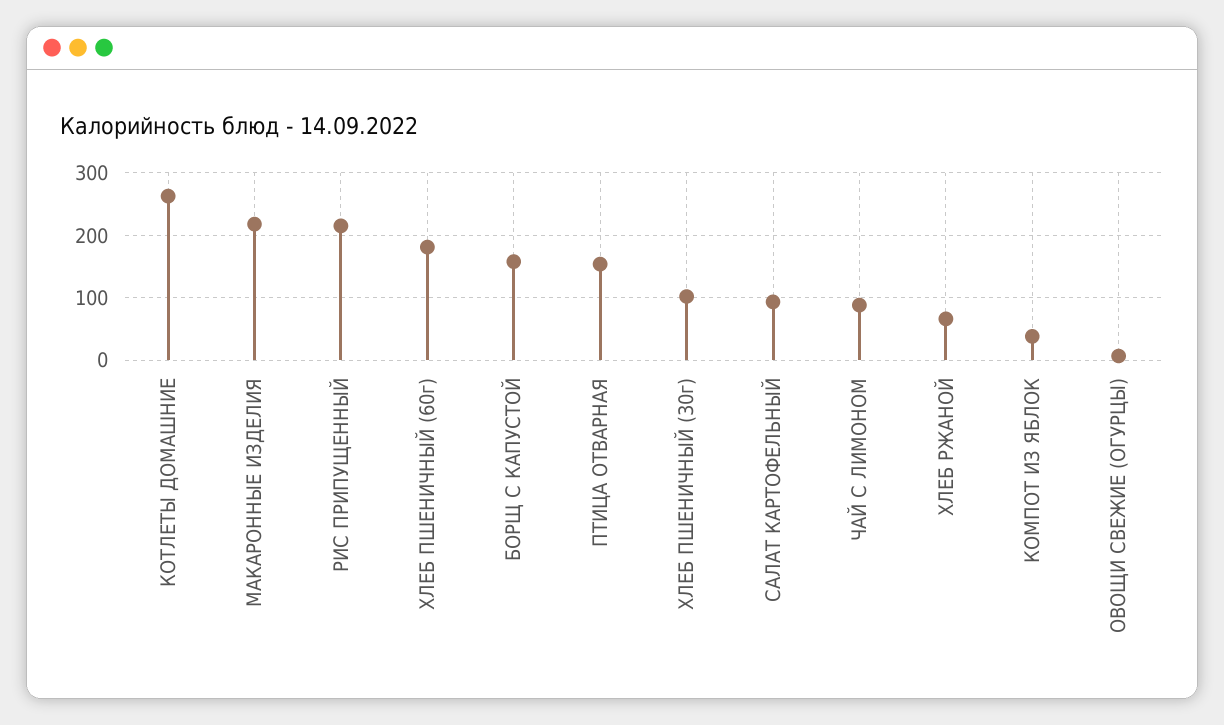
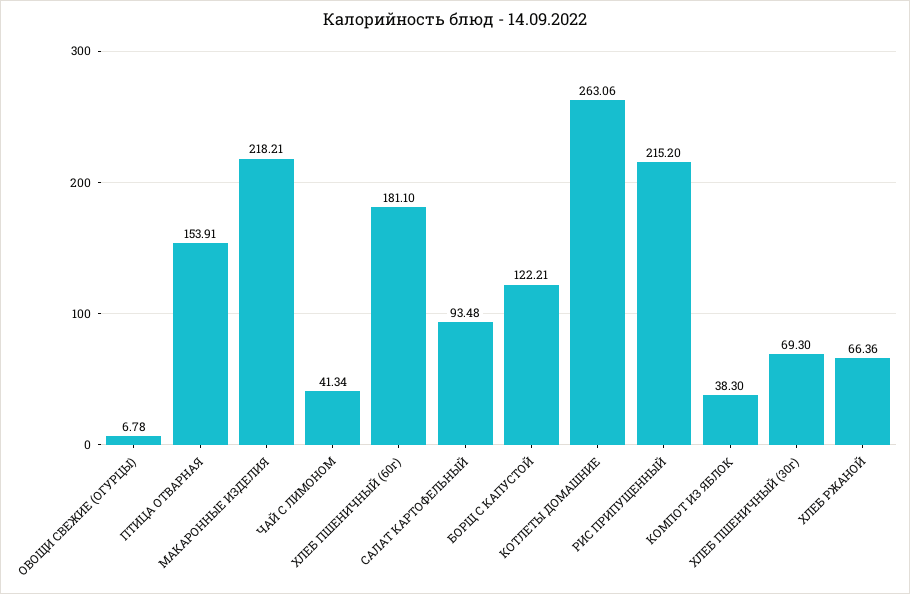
  {
    "КОТЛЕТЫ ДОМАШНИЕ": 263.06,
    "МАКАРОННЫЕ ИЗДЕЛИЯ": 218.21,
    "РИС ПРИПУЩЕННЫЙ": 215.2,
    "ХЛЕБ ПШЕНИЧНЫЙ (60г)": 181.1,
-   "БОРЩ С КАПУСТОЙ": 160,
+   "БОРЩ С КАПУСТОЙ": 122.21,
    "ПТИЦА ОТВАРНАЯ": 153.91,
-   "ХЛЕБ ПШЕНИЧНЫЙ (30г)": 100,
+   "ХЛЕБ ПШЕНИЧНЫЙ (30г)": 69.3,
    "САЛАТ КАРТОФЕЛЬНЫЙ": 93.48,
-   "ЧАЙ С ЛИМОНОМ": 90,
+   "ЧАЙ С ЛИМОНОМ": 41.34,
    "ХЛЕБ РЖАНОЙ": 66.36,
    "КОМПОТ ИЗ ЯБЛОК": 38.3,
    "ОВОЩИ СВЕЖИЕ (ОГУРЦЫ)": 6.78
  }

